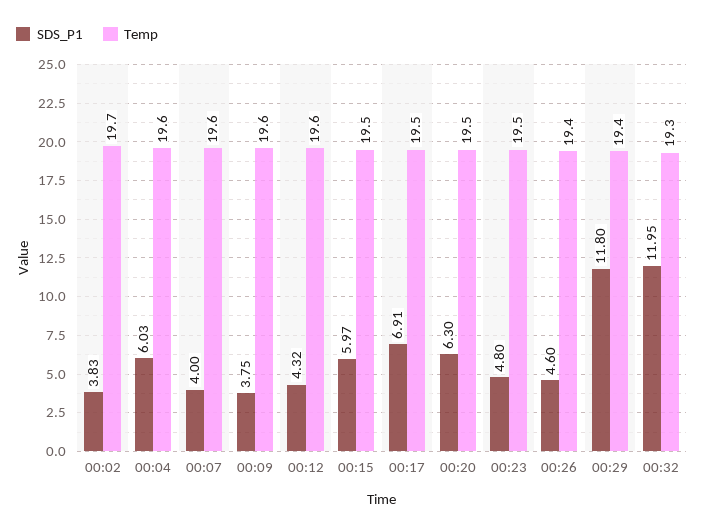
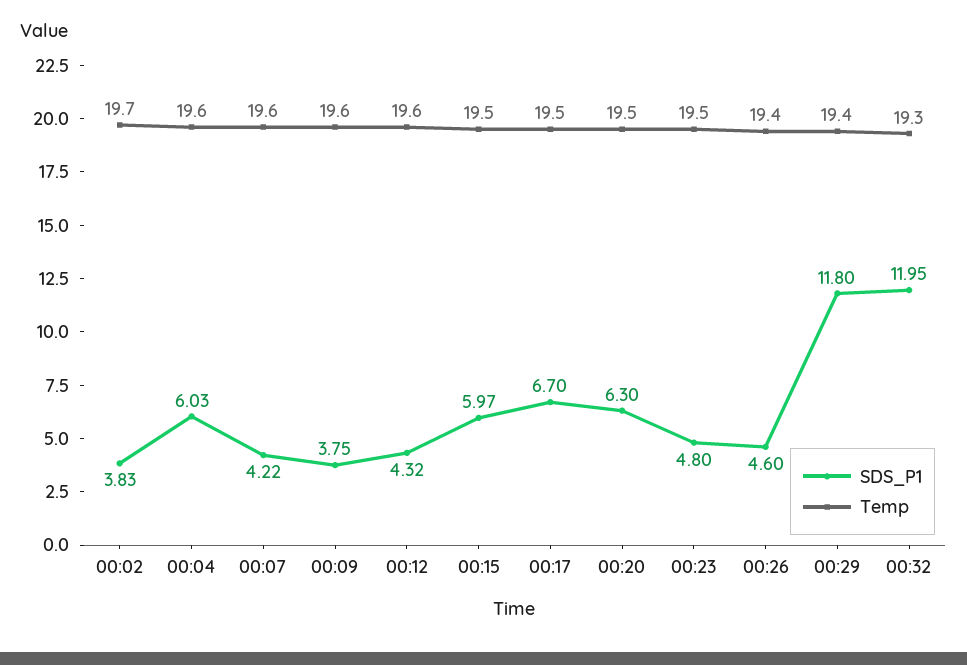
  {
    "SDS_P1": {
      "00:02": 3.83,
      "00:04": 6.03,
-     "00:07": 4,
+     "00:07": 4.22,
      "00:09": 3.75,
      "00:12": 4.32,
      "00:15": 5.97,
-     "00:17": 6.91,
+     "00:17": 6.7,
      "00:20": 6.3,
      "00:23": 4.8,
      "00:26": 4.6,
      "00:29": 11.8,
      "00:32": 11.95
    },
    "Temp": {
      "00:02": 19.7,
      "00:04": 19.6,
      "00:07": 19.6,
      "00:09": 19.6,
      "00:12": 19.6,
      "00:15": 19.5,
      "00:17": 19.5,
      "00:20": 19.5,
      "00:23": 19.5,
      "00:26": 19.4,
      "00:29": 19.4,
      "00:32": 19.3
    }
  }

